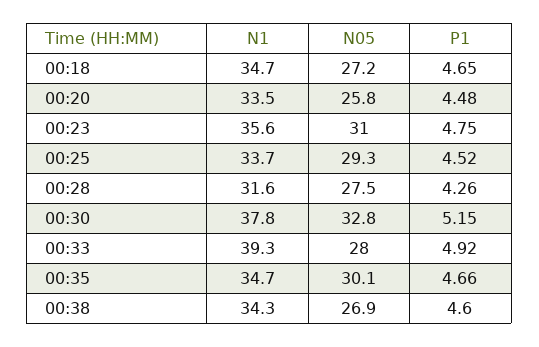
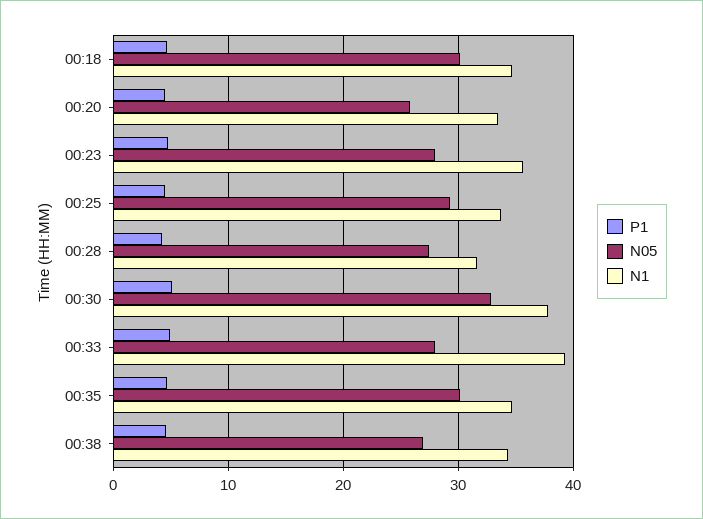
  {
    "N1": {
      "00:18": 34.7,
      "00:20": 33.5,
      "00:23": 35.6,
      "00:25": 33.7,
      "00:28": 31.6,
      "00:30": 37.8,
      "00:33": 39.3,
      "00:35": 34.7,
      "00:38": 34.3
    },
    "N05": {
-     "00:18": 27.2,
+     "00:18": 30,
      "00:20": 25.8,
-     "00:23": 31,
+     "00:23": 28,
      "00:25": 29.3,
      "00:28": 27.5,
      "00:30": 32.8,
      "00:33": 28,
      "00:35": 30.1,
      "00:38": 26.9
    },
    "P1": {
      "00:18": 4.65,
      "00:20": 4.48,
      "00:23": 4.75,
      "00:25": 4.52,
      "00:28": 4.26,
      "00:30": 5.15,
      "00:33": 4.92,
      "00:35": 4.66,
      "00:38": 4.6
    }
  }

